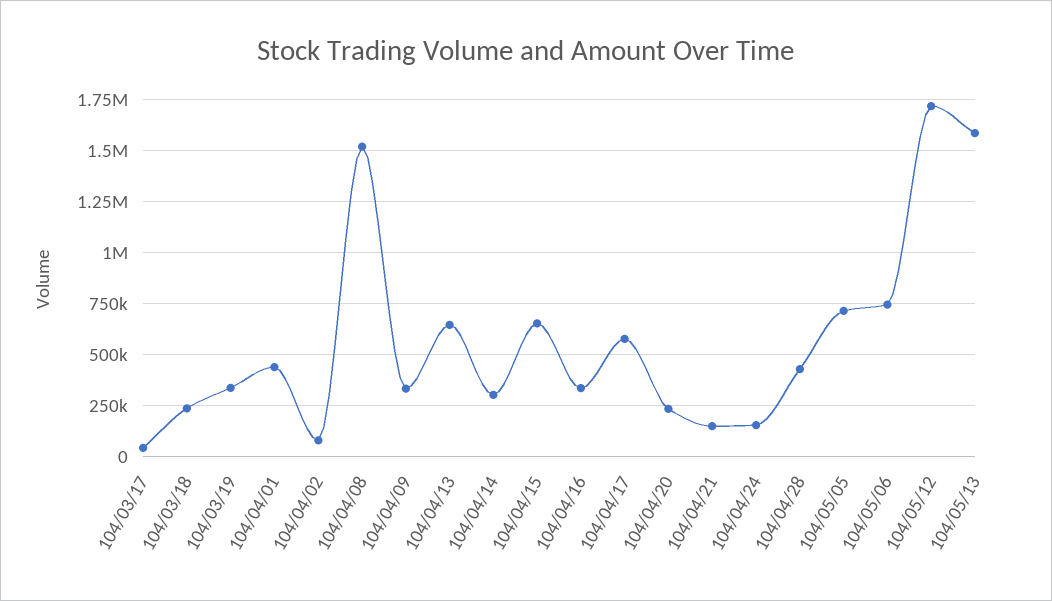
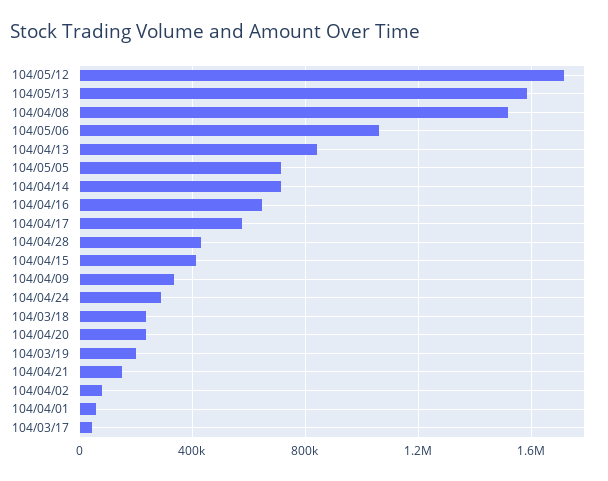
  {
    "104/03/17": 50000,
    "104/03/18": 250000,
-   "104/03/19": 350000,
+   "104/03/19": 200000,
-   "104/04/01": 450000,
+   "104/04/01": 50000,
    "104/04/02": 100000,
    "104/04/08": 1500000,
    "104/04/09": 350000,
-   "104/04/13": 650000,
+   "104/04/13": 850000,
-   "104/04/14": 300000,
+   "104/04/14": 700000,
-   "104/04/15": 650000,
+   "104/04/15": 400000,
-   "104/04/16": 350000,
+   "104/04/16": 650000,
    "104/04/17": 600000,
    "104/04/20": 250000,
    "104/04/21": 150000,
-   "104/04/24": 150000,
+   "104/04/24": 300000,
    "104/04/28": 450000,
    "104/05/05": 700000,
-   "104/05/06": 750000,
+   "104/05/06": 1050000,
    "104/05/12": 1700000,
    "104/05/13": 1600000
  }

